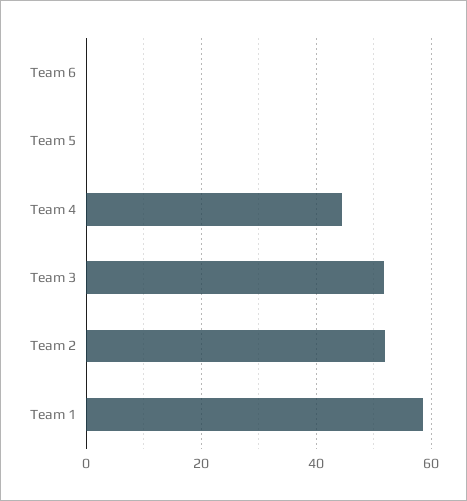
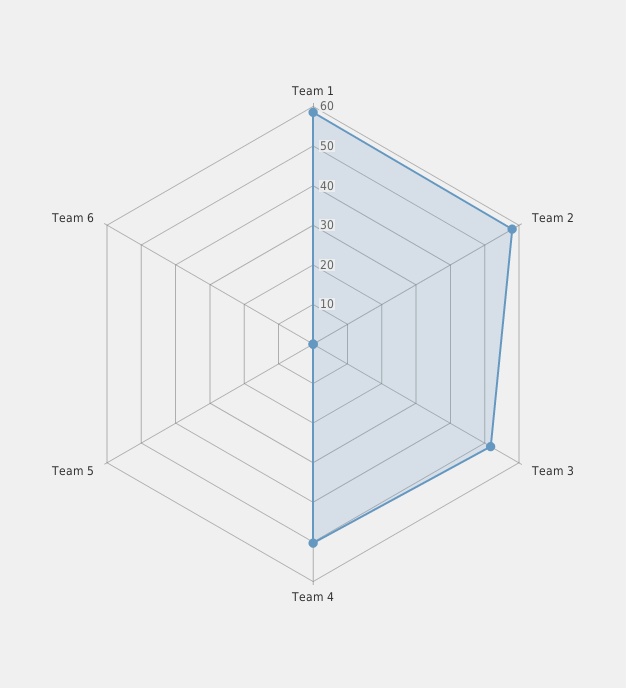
  {
    "Team 6": 0,
    "Team 5": 0,
-   "Team 4": 44,
+   "Team 4": 50,
    "Team 3": 52,
-   "Team 2": 52,
+   "Team 2": 57.5,
    "Team 1": 58
  }

